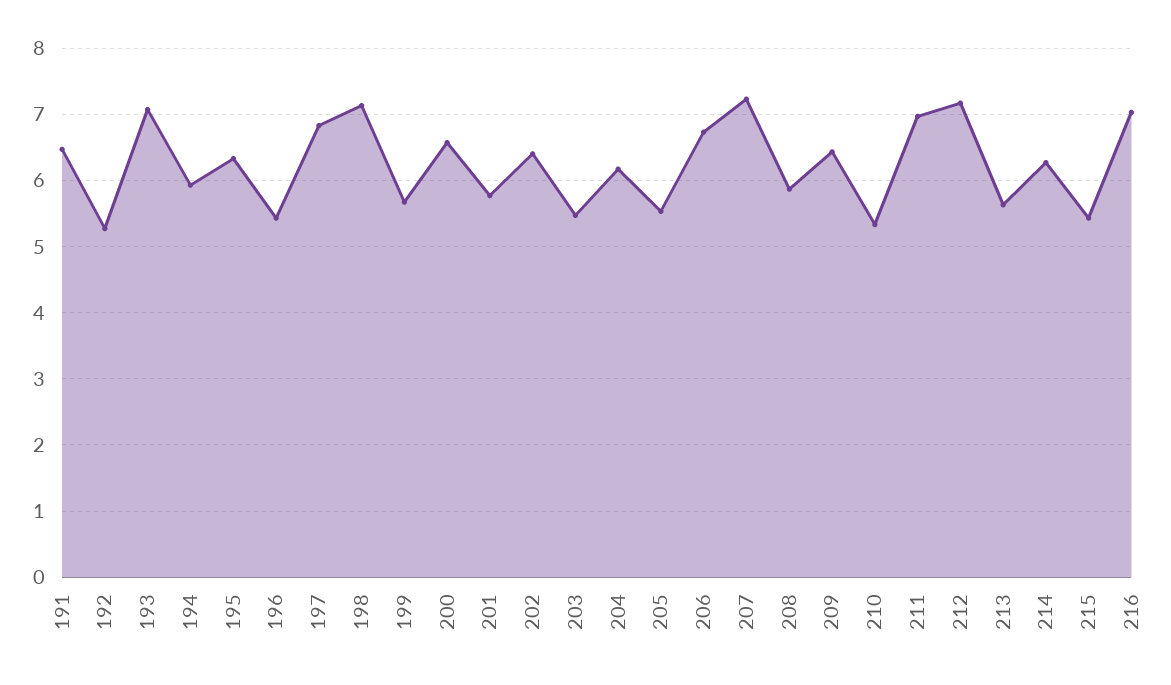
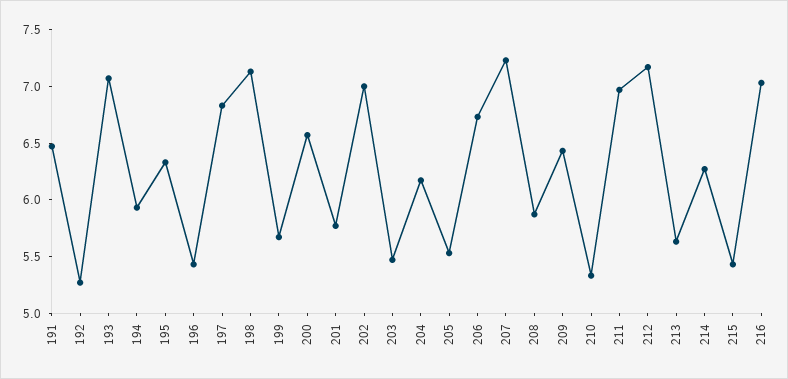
  {
    "191": 6.5,
    "192": 5.3,
    "193": 7.1,
    "194": 5.9,
    "195": 6.3,
    "196": 5.4,
    "197": 6.8,
    "198": 7.1,
    "199": 5.7,
    "200": 6.6,
    "201": 5.8,
-   "202": 6.4,
+   "202": 7,
    "203": 5.5,
    "204": 6.2,
    "205": 5.5,
    "206": 6.7,
    "207": 7.2,
    "208": 5.9,
    "209": 6.4,
    "210": 5.3,
    "211": 7,
    "212": 7.2,
    "213": 5.6,
    "214": 6.3,
    "215": 5.4,
    "216": 7
  }

